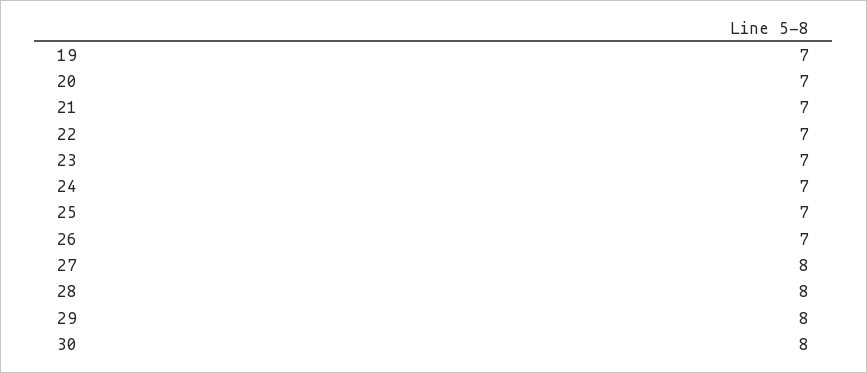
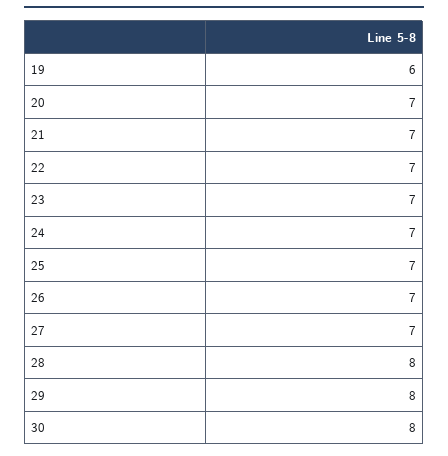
  {
-   "19": 7,
+   "19": 6,
    "20": 7,
    "21": 7,
    "22": 7,
    "23": 7,
    "24": 7,
    "25": 7,
    "26": 7,
-   "27": 8,
+   "27": 7,
    "28": 8,
    "29": 8,
    "30": 8
  }

